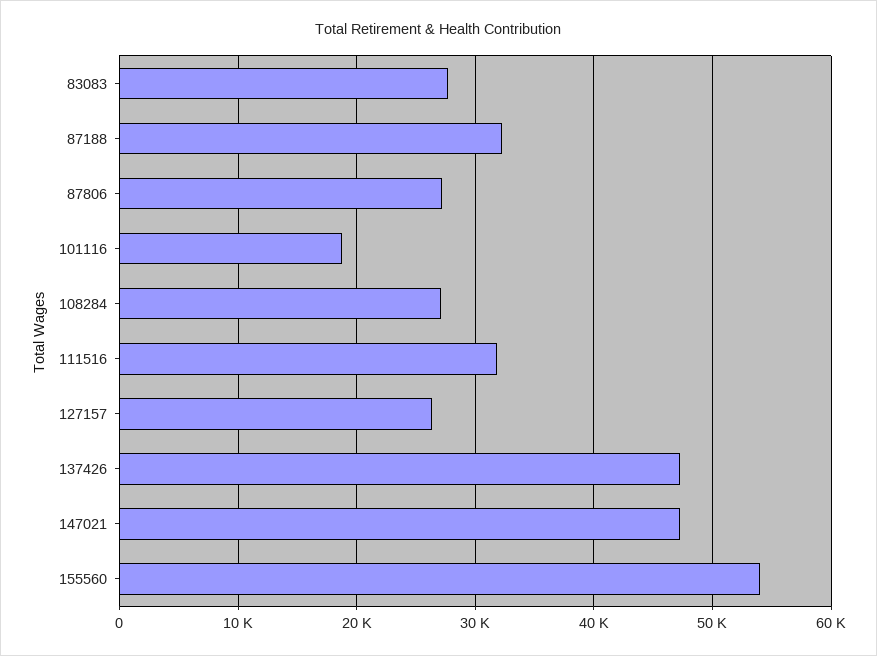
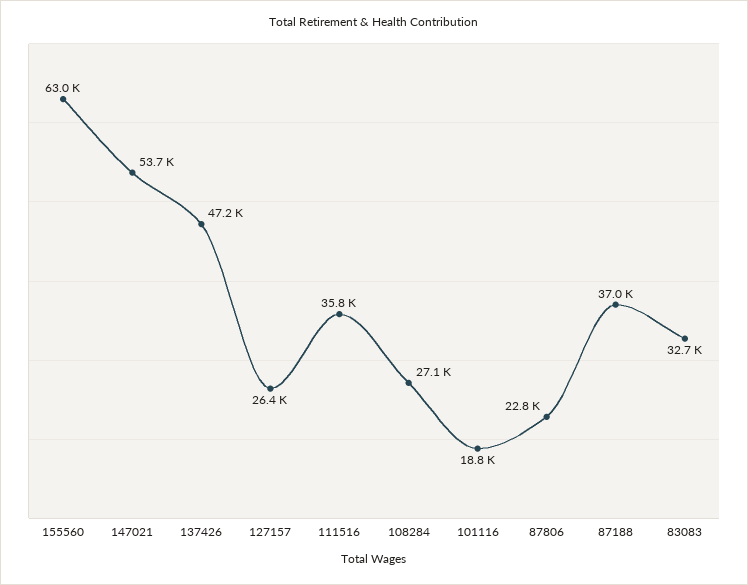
  {
-   "83083": 28000,
+   "83083": 32700,
-   "87188": 32000,
+   "87188": 37000,
-   "87806": 27000,
+   "87806": 22800,
    "101116": 18800,
    "108284": 27100,
-   "111516": 32000,
+   "111516": 35800,
    "127157": 26400,
    "137426": 47200,
-   "147021": 47000,
+   "147021": 53700,
-   "155560": 54000
+   "155560": 63000
  }

